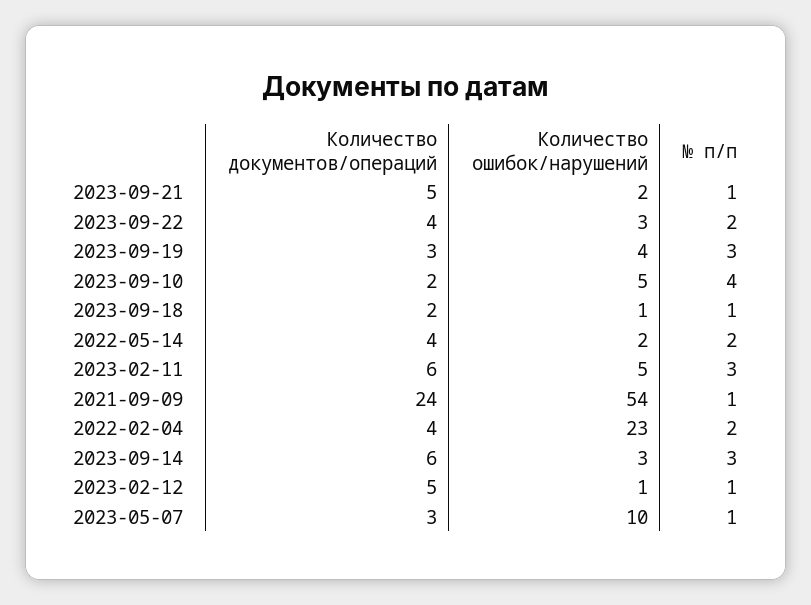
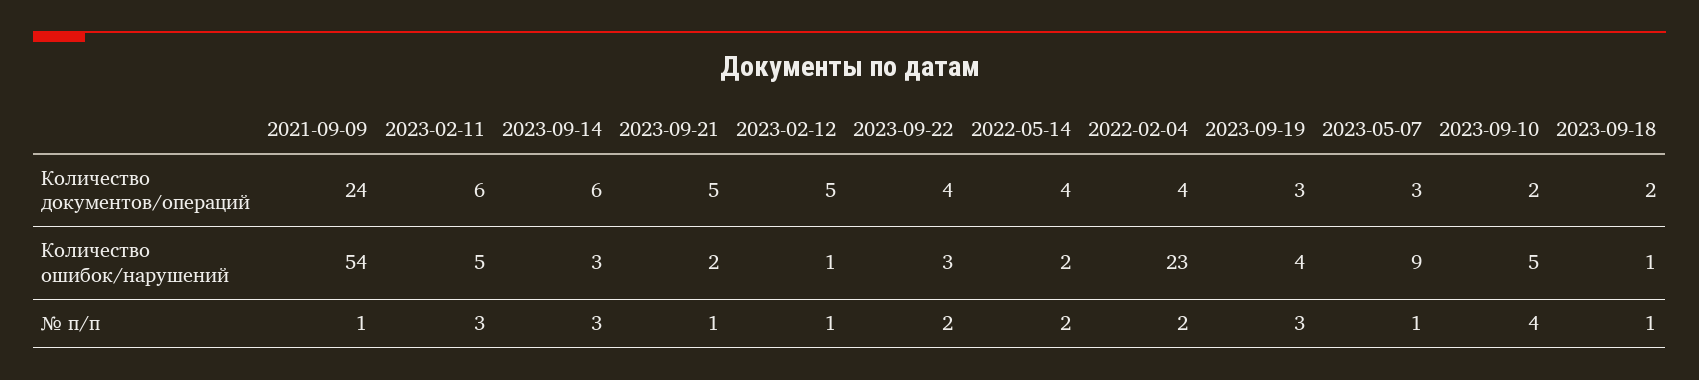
  {
    "Количество документов/операций": {
      "2023-09-21": 5,
      "2023-09-22": 4,
      "2023-09-19": 3,
      "2023-09-10": 2,
      "2023-09-18": 2,
      "2022-05-14": 4,
      "2023-02-11": 6,
      "2021-09-09": 24,
      "2022-02-04": 4,
      "2023-09-14": 6,
      "2023-02-12": 5,
      "2023-05-07": 3
    },
    "Количество ошибок/нарушений": {
      "2023-09-21": 2,
      "2023-09-22": 3,
      "2023-09-19": 4,
      "2023-09-10": 5,
      "2023-09-18": 1,
      "2022-05-14": 2,
      "2023-02-11": 5,
      "2021-09-09": 54,
      "2022-02-04": 23,
      "2023-09-14": 3,
      "2023-02-12": 1,
-     "2023-05-07": 10
+     "2023-05-07": 9
    },
    "№ п/п": {
      "2023-09-21": 1,
      "2023-09-22": 2,
      "2023-09-19": 3,
      "2023-09-10": 4,
      "2023-09-18": 1,
      "2022-05-14": 2,
      "2023-02-11": 3,
      "2021-09-09": 1,
      "2022-02-04": 2,
      "2023-09-14": 3,
      "2023-02-12": 1,
      "2023-05-07": 1
    }
  }

